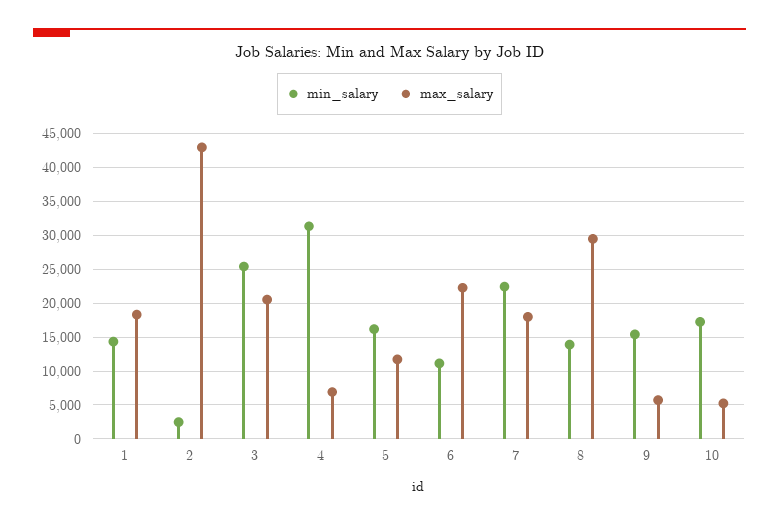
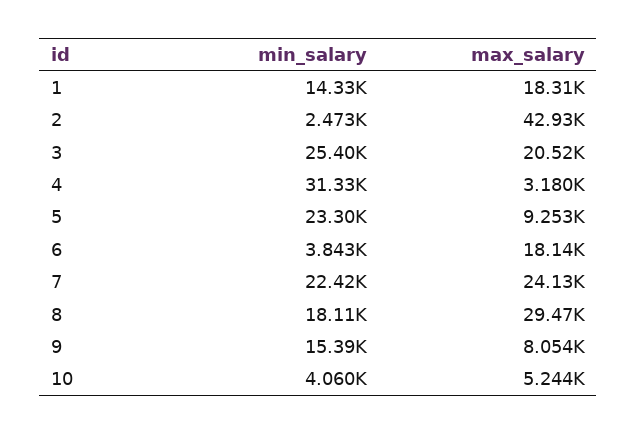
  {
    "min_salary": {
      "1": 14330,
      "2": 2473,
      "3": 25400,
      "4": 31330,
-     "5": 16000,
+     "5": 23300,
-     "6": 11000,
+     "6": 3843,
      "7": 22420,
-     "8": 14000,
+     "8": 18110,
      "9": 15390,
-     "10": 17000
+     "10": 4060
    },
    "max_salary": {
      "1": 18310,
      "2": 42930,
      "3": 20520,
-     "4": 7000,
+     "4": 3180,
-     "5": 12000,
+     "5": 9253,
-     "6": 22000,
+     "6": 18140,
-     "7": 18000,
+     "7": 24130,
      "8": 29470,
-     "9": 6000,
+     "9": 8054,
      "10": 5244
    }
  }

